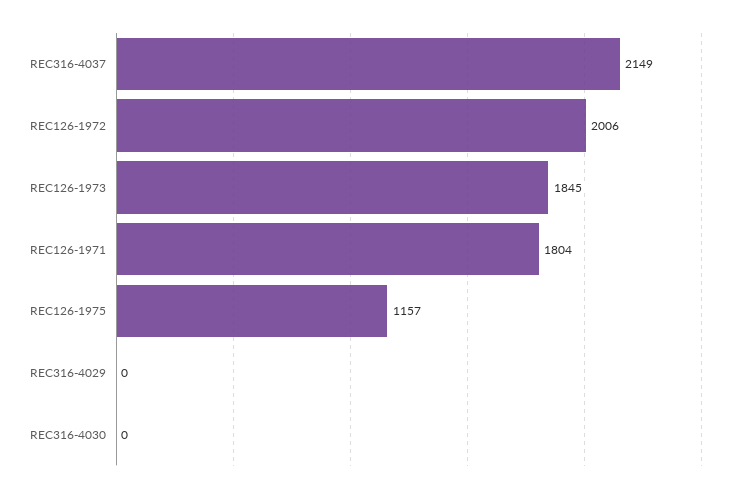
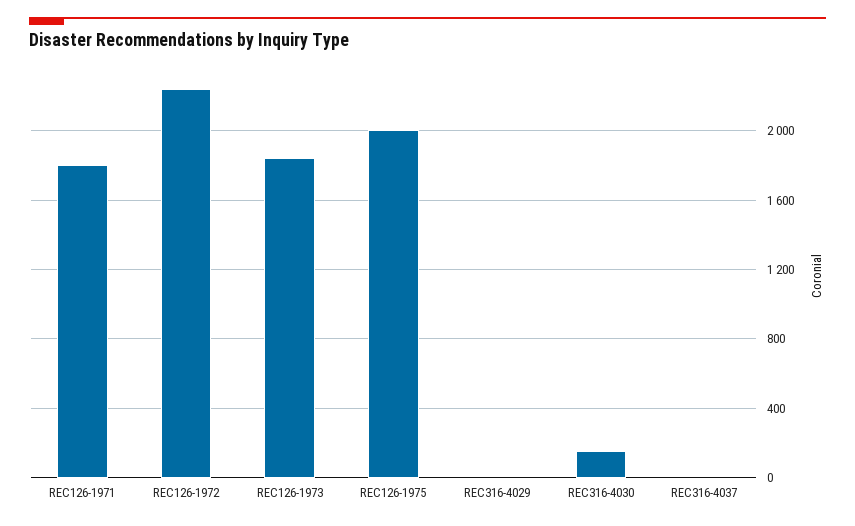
  {
-   "REC316-4037": 2149,
+   "REC316-4037": 0,
-   "REC126-1972": 2006,
+   "REC126-1972": 2250,
    "REC126-1973": 1845,
    "REC126-1971": 1804,
-   "REC126-1975": 1157,
+   "REC126-1975": 2000,
    "REC316-4029": 0,
-   "REC316-4030": 0
+   "REC316-4030": 150
  }

